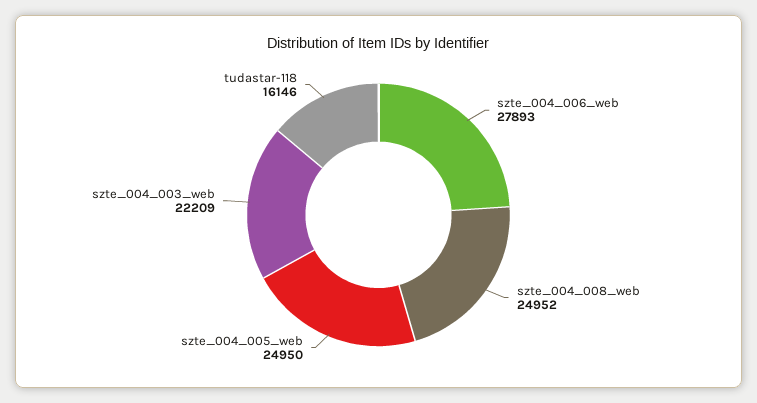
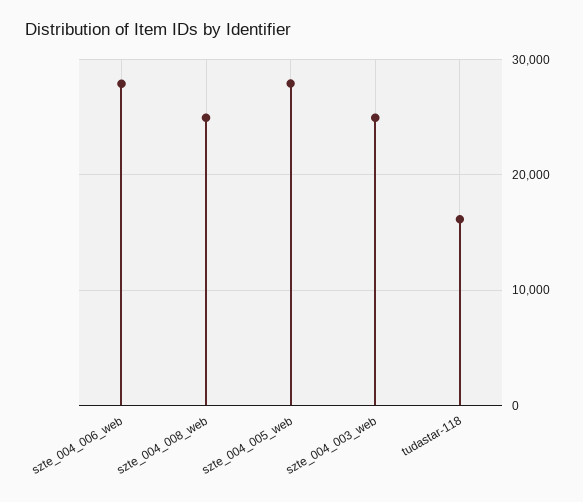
  {
    "szte_004_006_web": 27893,
    "szte_004_008_web": 24952,
-   "szte_004_005_web": 24950,
+   "szte_004_005_web": 28000,
-   "szte_004_003_web": 22209,
+   "szte_004_003_web": 25000,
    "tudastar-118": 16146
  }

